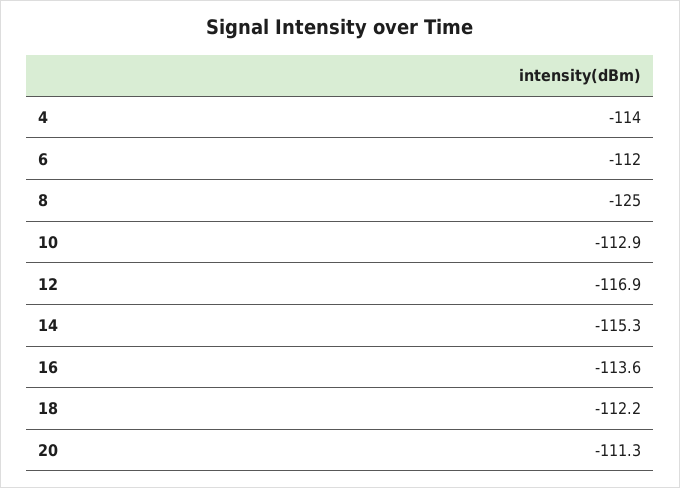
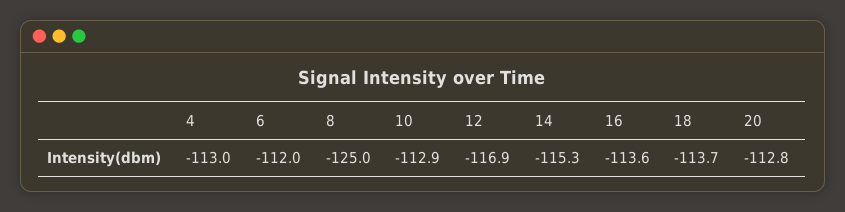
  {
-   "4": -114,
+   "4": -113,
    "6": -112,
    "8": -125,
    "10": -112.9,
    "12": -116.9,
    "14": -115.3,
    "16": -113.6,
-   "18": -112.2,
+   "18": -113.7,
-   "20": -111.3
+   "20": -112.8
  }

